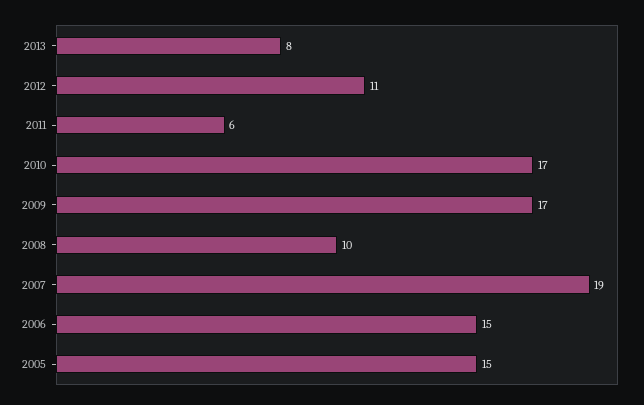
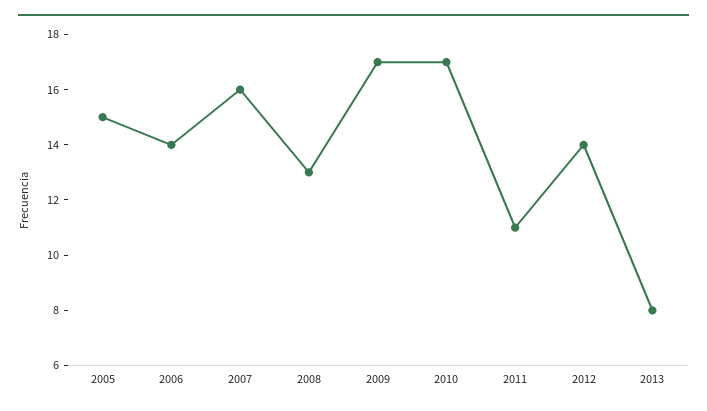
  {
    "2013": 8,
-   "2012": 11,
+   "2012": 14,
-   "2011": 6,
+   "2011": 11,
    "2010": 17,
    "2009": 17,
-   "2008": 10,
+   "2008": 13,
-   "2007": 19,
+   "2007": 16,
-   "2006": 15,
+   "2006": 14,
    "2005": 15
  }

